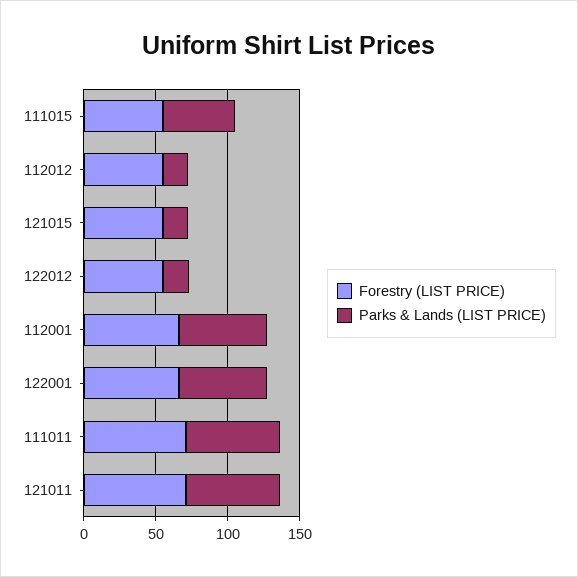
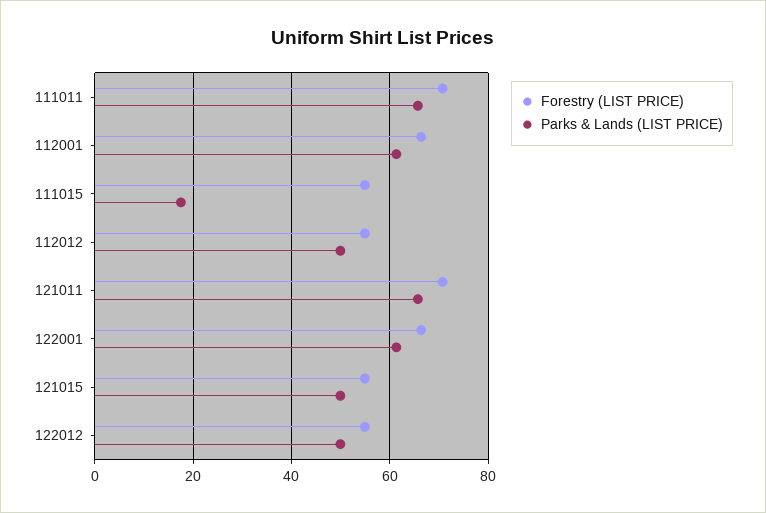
  {
    "Forestry (LIST PRICE)": {
      "111015": 54,
      "112012": 54,
      "121015": 54,
      "122012": 54,
      "112001": 66,
      "122001": 66,
      "111011": 70,
      "121011": 70
    },
    "Parks & Lands (LIST PRICE)": {
-     "111015": 50,
+     "111015": 18,
-     "112012": 20,
+     "112012": 50,
-     "121015": 20,
+     "121015": 50,
-     "122012": 20,
+     "122012": 50,
      "112001": 62,
      "122001": 62,
      "111011": 66,
      "121011": 66
    }
  }

